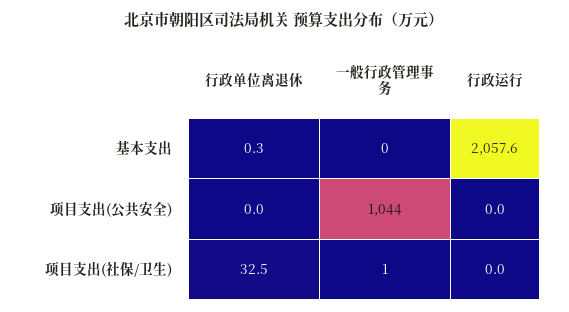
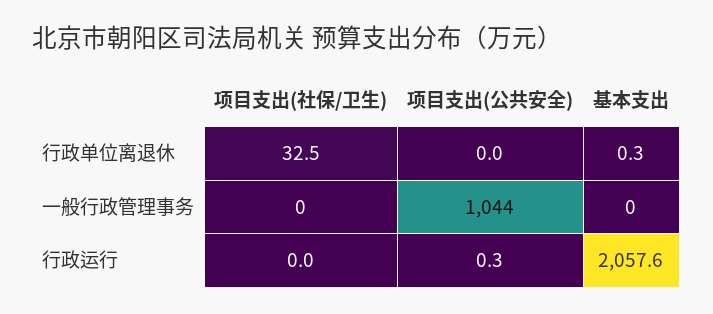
  {
    "行政单位离退休": {
      "基本支出": 0.3,
      "项目支出(公共安全)": 0,
      "项目支出(社保/卫生)": 32.5
    },
    "一般行政管理事务": {
      "基本支出": 0,
      "项目支出(公共安全)": 1044,
-     "项目支出(社保/卫生)": 1
+     "项目支出(社保/卫生)": 0
    },
    "行政运行": {
      "基本支出": 2057.6,
-     "项目支出(公共安全)": 0,
+     "项目支出(公共安全)": 0.3,
      "项目支出(社保/卫生)": 0
    }
  }

